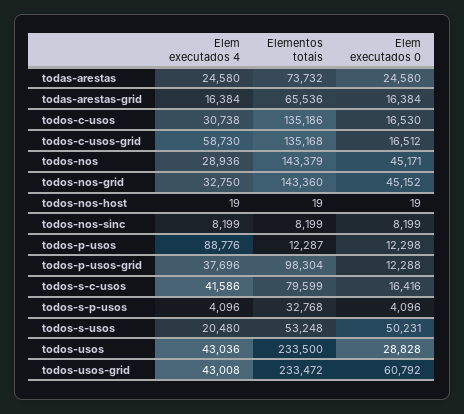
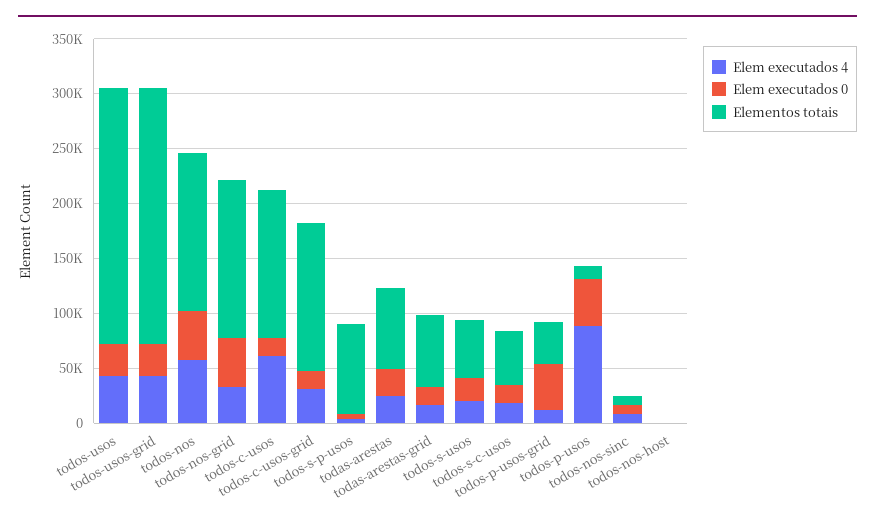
  {
    "Elem executados 4": {
      "todas-arestas": 24580,
      "todas-arestas-grid": 16384,
-     "todos-c-usos": 30738,
+     "todos-c-usos": 60000,
-     "todos-c-usos-grid": 58730,
+     "todos-c-usos-grid": 30000,
-     "todos-nos": 28936,
+     "todos-nos": 60000,
      "todos-nos-grid": 32750,
      "todos-nos-host": 19,
      "todos-nos-sinc": 8199,
      "todos-p-usos": 88776,
-     "todos-p-usos-grid": 37696,
+     "todos-p-usos-grid": 10000,
-     "todos-s-c-usos": 41586,
+     "todos-s-c-usos": 20000,
      "todos-s-p-usos": 4096,
      "todos-s-usos": 20480,
      "todos-usos": 43036,
      "todos-usos-grid": 43008
    },
    "Elementos totais": {
      "todas-arestas": 73732,
      "todas-arestas-grid": 65536,
      "todos-c-usos": 135186,
      "todos-c-usos-grid": 135168,
      "todos-nos": 143379,
      "todos-nos-grid": 143360,
      "todos-nos-host": 19,
      "todos-nos-sinc": 8199,
      "todos-p-usos": 12287,
-     "todos-p-usos-grid": 98304,
+     "todos-p-usos-grid": 40000,
-     "todos-s-c-usos": 79599,
+     "todos-s-c-usos": 50000,
-     "todos-s-p-usos": 32768,
+     "todos-s-p-usos": 80000,
      "todos-s-usos": 53248,
      "todos-usos": 233500,
      "todos-usos-grid": 233472
    },
    "Elem executados 0": {
      "todas-arestas": 24580,
      "todas-arestas-grid": 16384,
      "todos-c-usos": 16530,
      "todos-c-usos-grid": 16512,
      "todos-nos": 45171,
      "todos-nos-grid": 45152,
      "todos-nos-host": 19,
      "todos-nos-sinc": 8199,
-     "todos-p-usos": 12298,
+     "todos-p-usos": 40000,
-     "todos-p-usos-grid": 12288,
+     "todos-p-usos-grid": 40000,
      "todos-s-c-usos": 16416,
      "todos-s-p-usos": 4096,
-     "todos-s-usos": 50231,
+     "todos-s-usos": 20000,
      "todos-usos": 28828,
-     "todos-usos-grid": 60792
+     "todos-usos-grid": 30000
    }
  }

